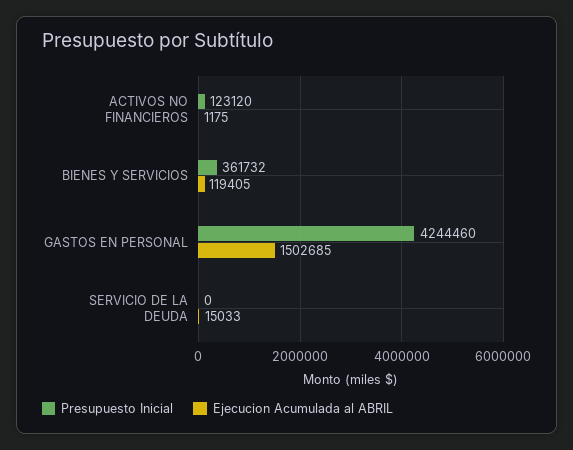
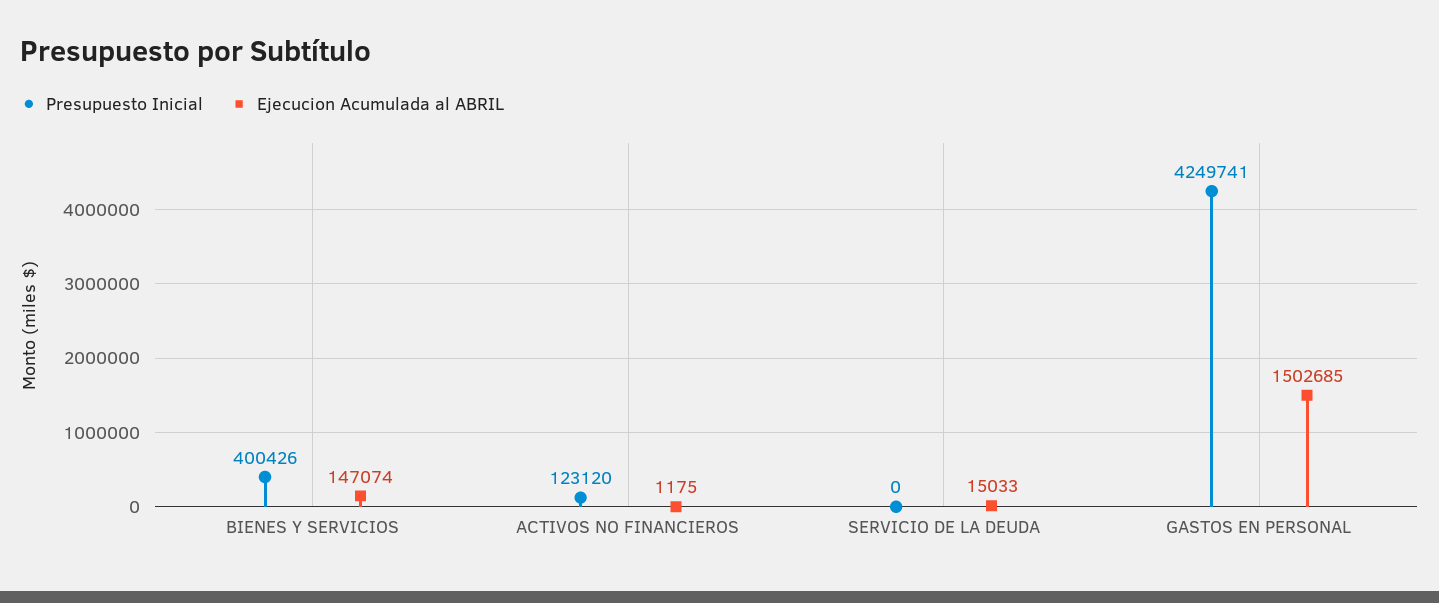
  {
    "Presupuesto Inicial": {
      "ACTIVOS NO FINANCIEROS": 123120,
-     "BIENES Y SERVICIOS": 361732,
+     "BIENES Y SERVICIOS": 400426,
-     "GASTOS EN PERSONAL": 4244460,
+     "GASTOS EN PERSONAL": 4249741,
      "SERVICIO DE LA DEUDA": 0
    },
    "Ejecucion Acumulada al ABRIL": {
      "ACTIVOS NO FINANCIEROS": 1175,
-     "BIENES Y SERVICIOS": 119405,
+     "BIENES Y SERVICIOS": 147074,
      "GASTOS EN PERSONAL": 1502685,
      "SERVICIO DE LA DEUDA": 15033
    }
  }

